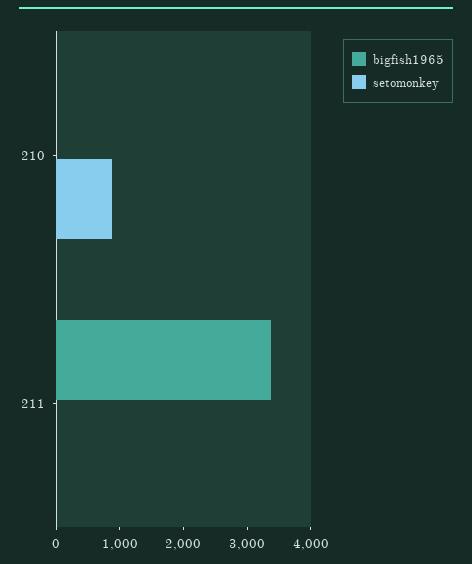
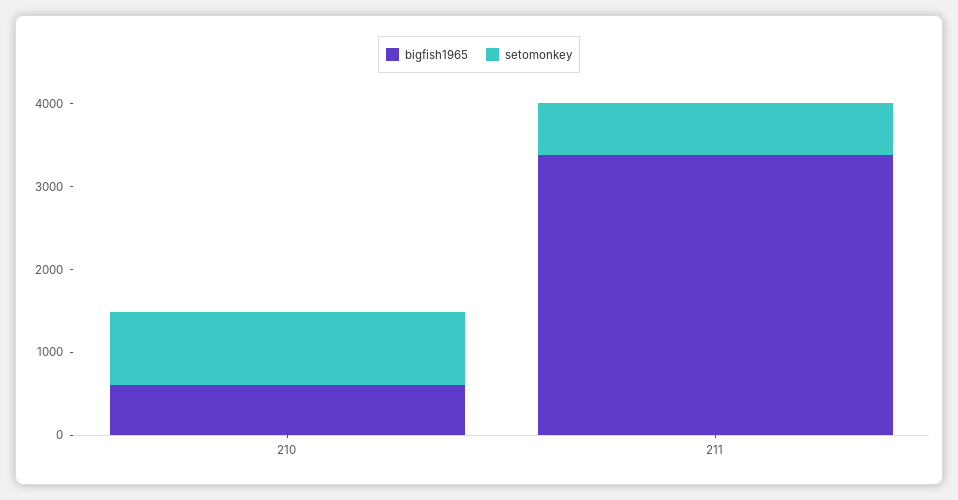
  {
    "bigfish1965": {
-     "210": 0,
+     "210": 600,
      "211": 3400
    },
    "setomonkey": {
      "210": 800,
-     "211": 0
+     "211": 600
    }
  }

